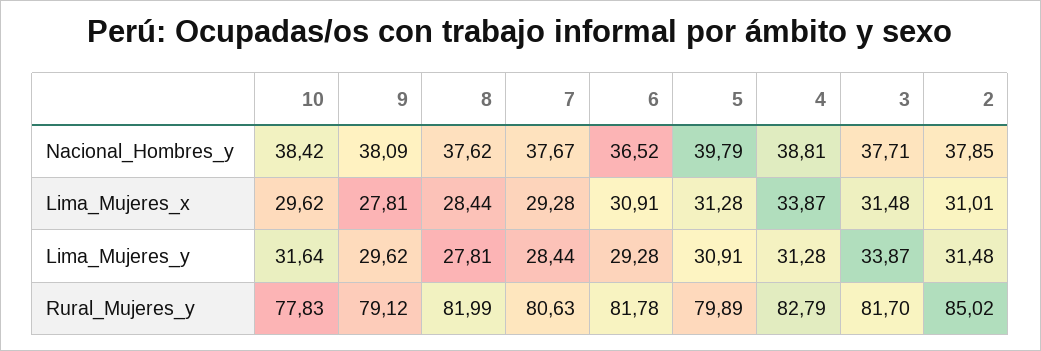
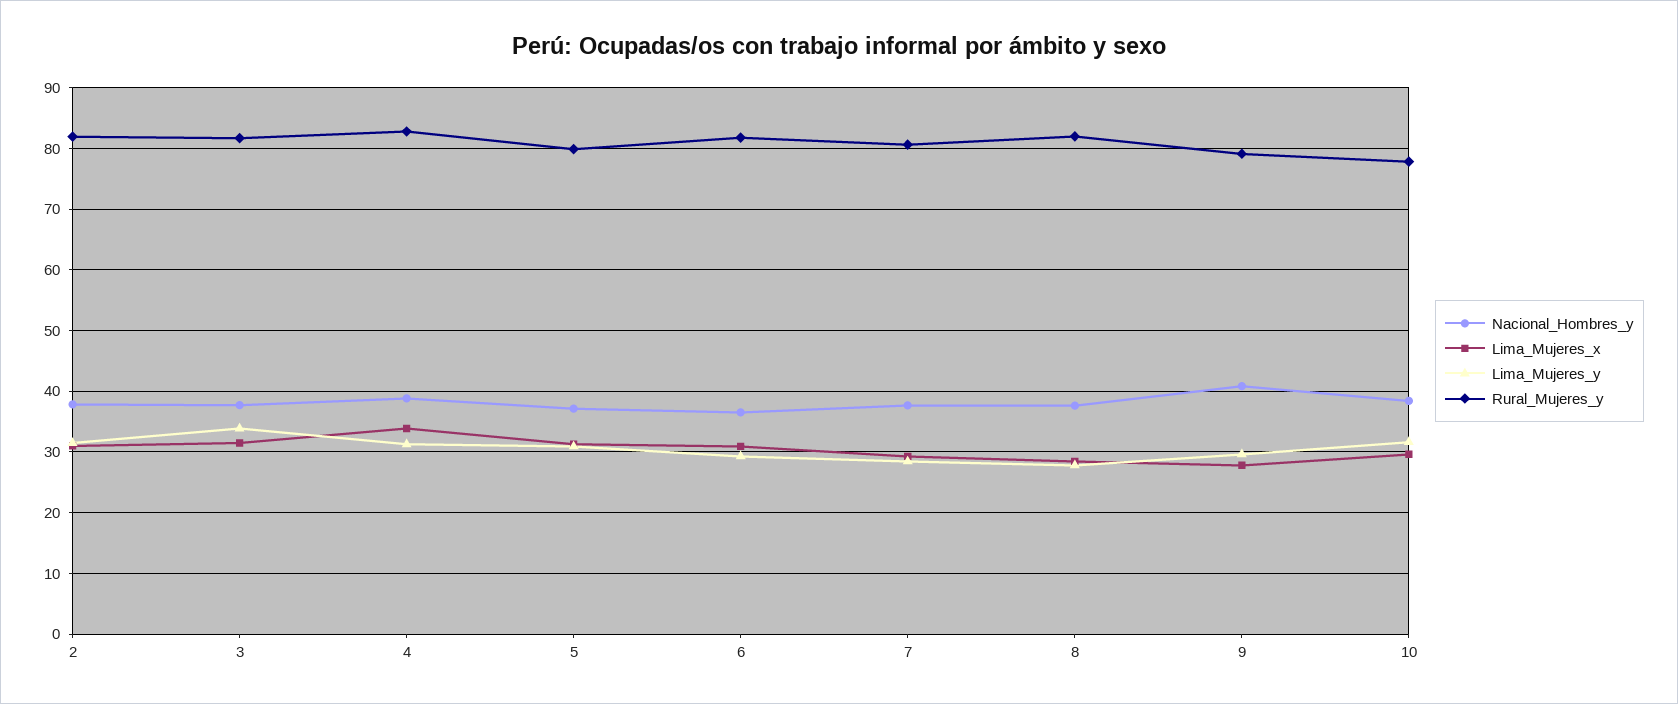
  {
    "Nacional_Hombres_y": {
      "10": 38.42,
-     "9": 38.09,
+     "9": 41,
      "8": 37.62,
      "7": 37.67,
      "6": 36.52,
-     "5": 39.79,
+     "5": 37,
      "4": 38.81,
      "3": 37.71,
      "2": 37.85
    },
    "Lima_Mujeres_x": {
      "10": 29.62,
      "9": 27.81,
      "8": 28.44,
      "7": 29.28,
      "6": 30.91,
      "5": 31.28,
      "4": 33.87,
      "3": 31.48,
      "2": 31.01
    },
    "Lima_Mujeres_y": {
      "10": 31.64,
      "9": 29.62,
      "8": 27.81,
      "7": 28.44,
      "6": 29.28,
      "5": 30.91,
      "4": 31.28,
      "3": 33.87,
      "2": 31.48
    },
    "Rural_Mujeres_y": {
      "10": 77.83,
      "9": 79.12,
      "8": 81.99,
      "7": 80.63,
      "6": 81.78,
      "5": 79.89,
      "4": 82.79,
      "3": 81.7,
-     "2": 85.02
+     "2": 82
    }
  }

